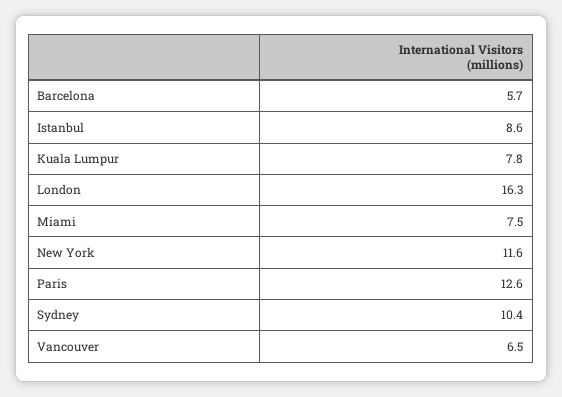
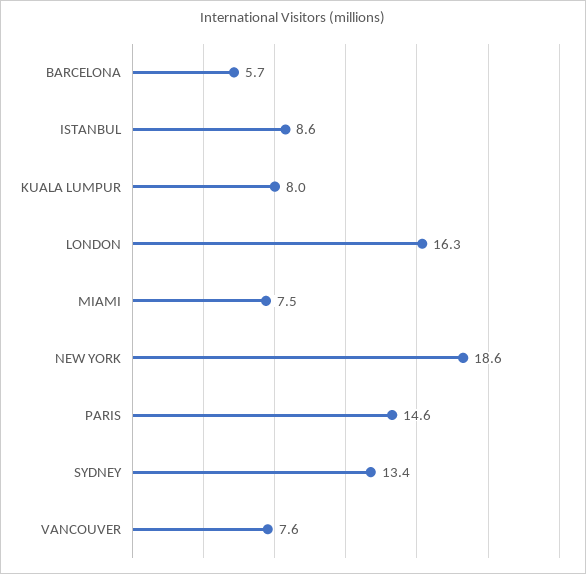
  {
    "Barcelona": 5.7,
    "Istanbul": 8.6,
-   "Kuala Lumpur": 7.8,
+   "Kuala Lumpur": 8,
    "London": 16.3,
    "Miami": 7.5,
-   "New York": 11.6,
+   "New York": 18.6,
-   "Paris": 12.6,
+   "Paris": 14.6,
-   "Sydney": 10.4,
+   "Sydney": 13.4,
-   "Vancouver": 6.5
+   "Vancouver": 7.6
  }

